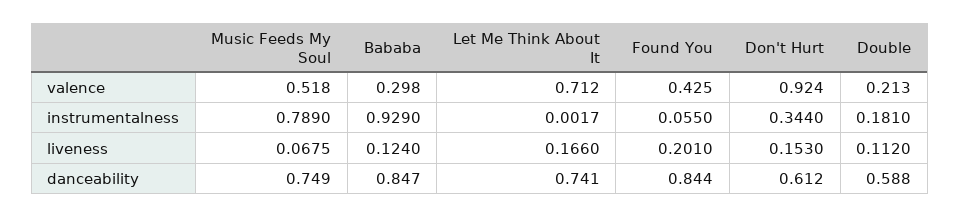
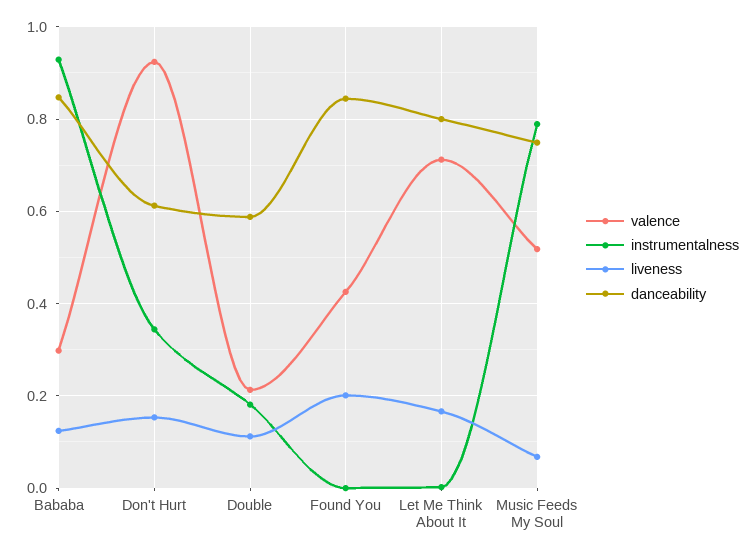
  {
    "valence": {
      "Music Feeds My Soul": 0.518,
      "Bababa": 0.298,
      "Let Me Think About It": 0.712,
      "Found You": 0.425,
      "Don't Hurt": 0.924,
      "Double": 0.213
    },
    "instrumentalness": {
      "Music Feeds My Soul": 0.789,
      "Bababa": 0.929,
      "Let Me Think About It": 0.0017,
-     "Found You": 0.055,
+     "Found You": 0,
      "Don't Hurt": 0.344,
      "Double": 0.181
    },
    "liveness": {
      "Music Feeds My Soul": 0.0675,
      "Bababa": 0.124,
      "Let Me Think About It": 0.166,
      "Found You": 0.201,
      "Don't Hurt": 0.153,
      "Double": 0.112
    },
    "danceability": {
      "Music Feeds My Soul": 0.749,
      "Bababa": 0.847,
-     "Let Me Think About It": 0.741,
+     "Let Me Think About It": 0.8,
      "Found You": 0.844,
      "Don't Hurt": 0.612,
      "Double": 0.588
    }
  }

